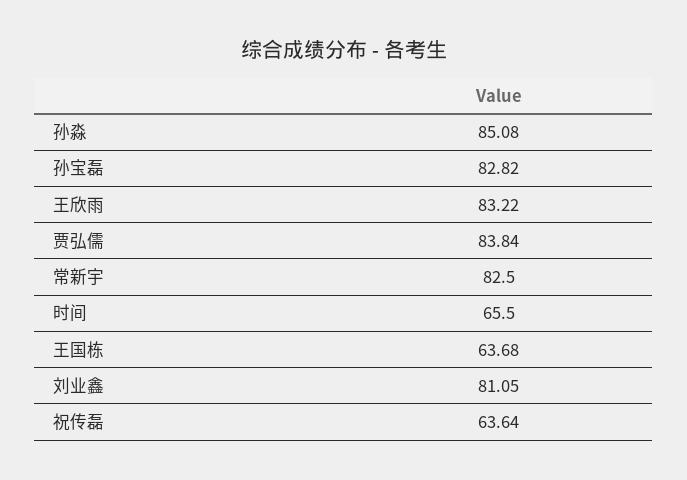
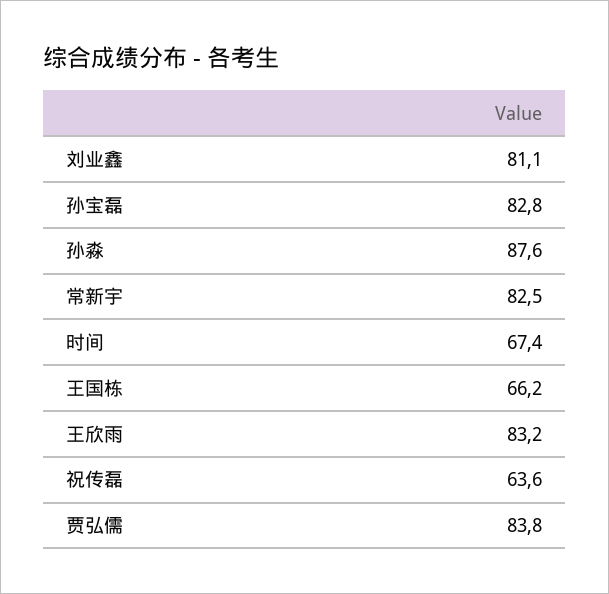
  {
-   "孙淼": 85.08,
+   "孙淼": 87.6,
    "孙宝磊": 82.82,
    "王欣雨": 83.22,
    "贾弘儒": 83.84,
    "常新宇": 82.5,
-   "时间": 65.5,
+   "时间": 67.4,
-   "王国栋": 63.68,
+   "王国栋": 66.2,
    "刘业鑫": 81.05,
    "祝传磊": 63.64
  }

